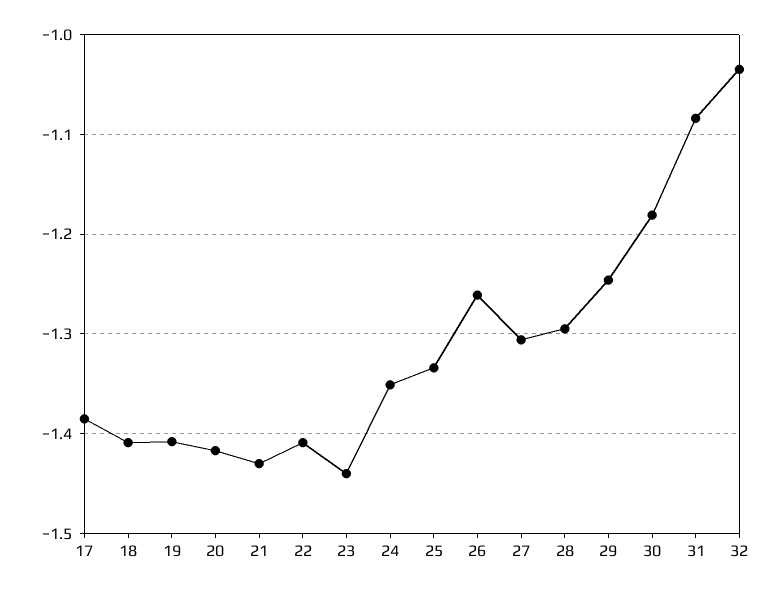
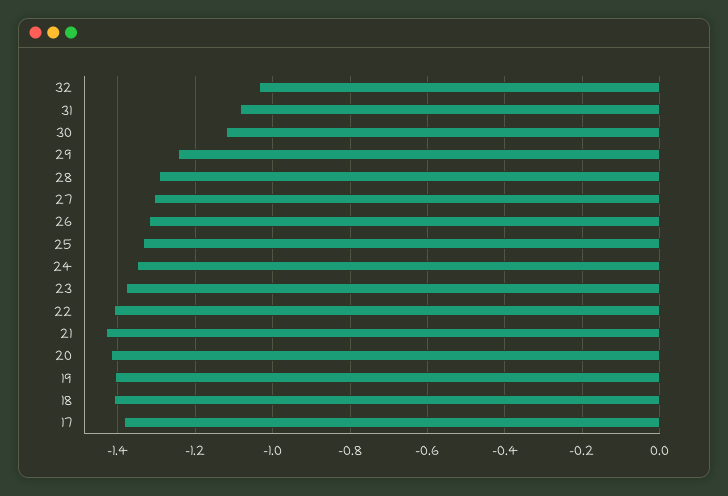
  {
    "17": -1.39,
    "18": -1.41,
    "19": -1.41,
    "20": -1.42,
    "21": -1.43,
    "22": -1.41,
-   "23": -1.44,
+   "23": -1.38,
    "24": -1.35,
    "25": -1.33,
-   "26": -1.26,
+   "26": -1.32,
    "27": -1.31,
    "28": -1.3,
    "29": -1.25,
-   "30": -1.18,
+   "30": -1.12,
    "31": -1.08,
    "32": -1.04
  }

